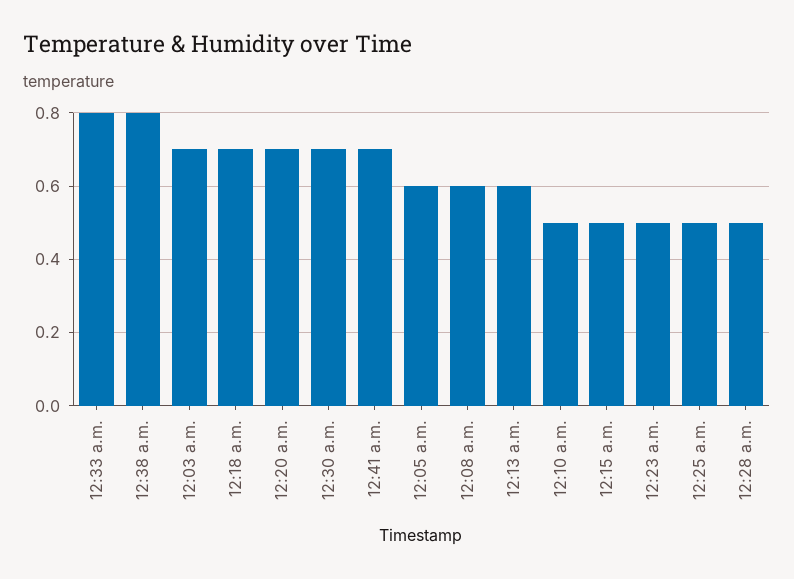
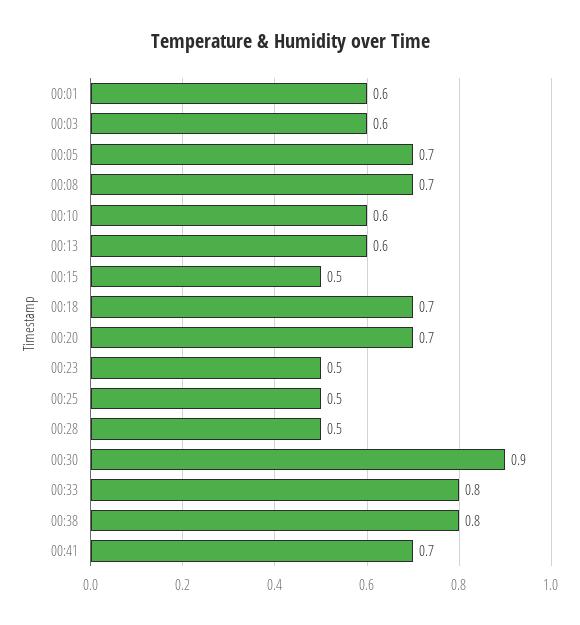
  {
    "12:33 a.m.": 0.8,
    "12:38 a.m.": 0.8,
-   "12:03 a.m.": 0.7,
+   "12:03 a.m.": 0.6,
    "12:18 a.m.": 0.7,
    "12:20 a.m.": 0.7,
-   "12:30 a.m.": 0.7,
+   "12:30 a.m.": 0.9,
    "12:41 a.m.": 0.7,
-   "12:05 a.m.": 0.6,
+   "12:05 a.m.": 0.7,
-   "12:08 a.m.": 0.6,
+   "12:08 a.m.": 0.7,
    "12:13 a.m.": 0.6,
-   "12:10 a.m.": 0.5,
+   "12:10 a.m.": 0.6,
    "12:15 a.m.": 0.5,
    "12:23 a.m.": 0.5,
    "12:25 a.m.": 0.5,
-   "12:28 a.m.": 0.5
+   "12:28 a.m.": 0.5,
+   "00:01": 0.6
  }

